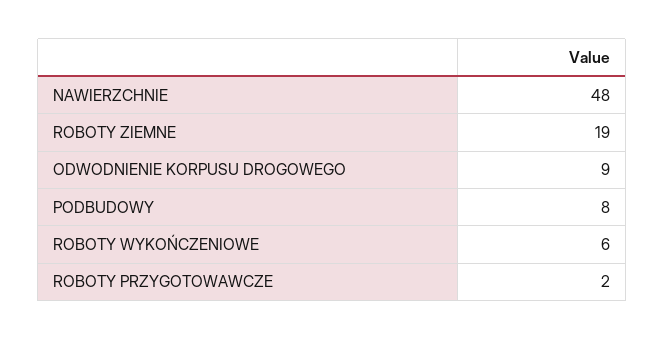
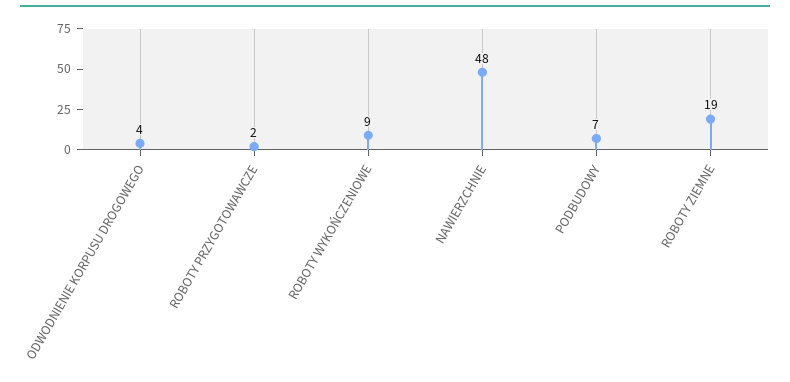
  {
    "NAWIERZCHNIE": 48,
    "ROBOTY ZIEMNE": 19,
-   "ODWODNIENIE KORPUSU DROGOWEGO": 9,
+   "ODWODNIENIE KORPUSU DROGOWEGO": 4,
-   "PODBUDOWY": 8,
+   "PODBUDOWY": 7,
-   "ROBOTY WYKOŃCZENIOWE": 6,
+   "ROBOTY WYKOŃCZENIOWE": 9,
    "ROBOTY PRZYGOTOWAWCZE": 2
  }

